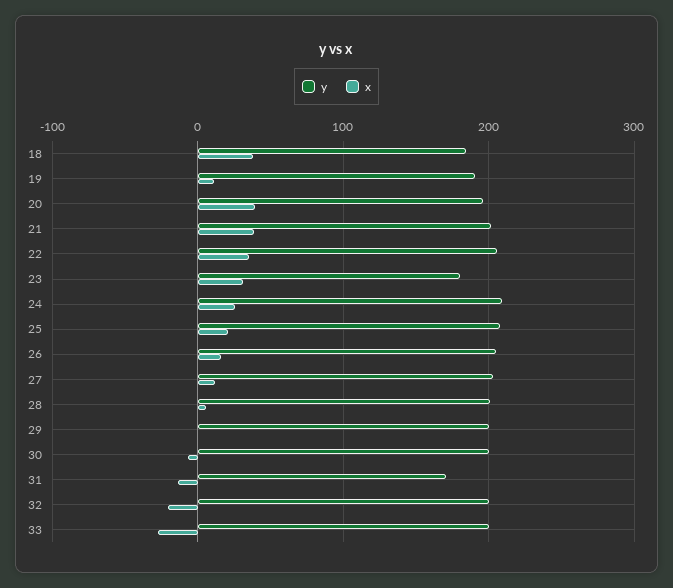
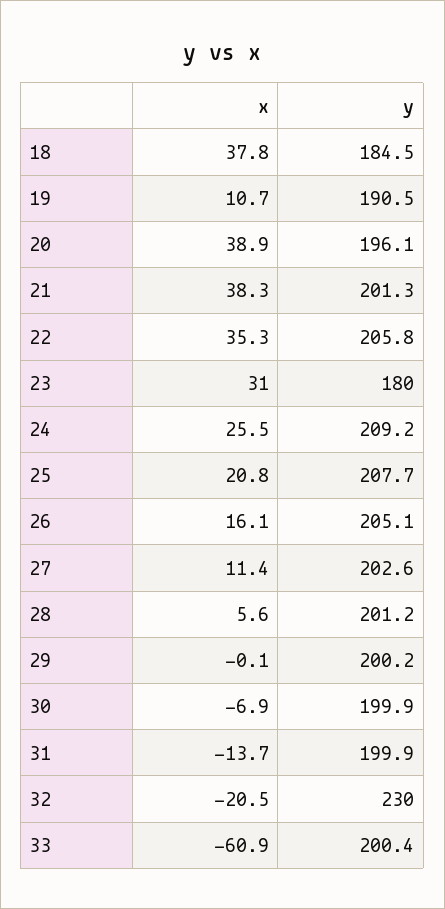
  {
    "y": {
      "18": 184.5,
      "19": 190.5,
      "20": 196.1,
      "21": 201.3,
      "22": 205.8,
      "23": 180,
      "24": 209.2,
      "25": 207.7,
      "26": 205.1,
      "27": 202.6,
      "28": 201.2,
      "29": 200.2,
      "30": 199.9,
-     "31": 170,
+     "31": 199.9,
-     "32": 200,
+     "32": 230,
      "33": 200.4
    },
    "x": {
      "18": 37.8,
      "19": 10.7,
      "20": 38.9,
      "21": 38.3,
      "22": 35.3,
      "23": 31,
      "24": 25.5,
      "25": 20.8,
      "26": 16.1,
      "27": 11.4,
      "28": 5.6,
      "29": -0.1,
      "30": -6.9,
      "31": -13.7,
      "32": -20.5,
-     "33": -30
+     "33": -60.9
    }
  }

